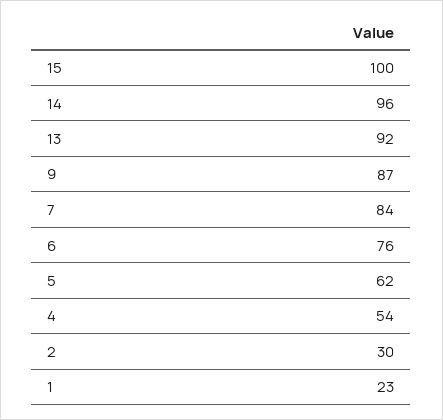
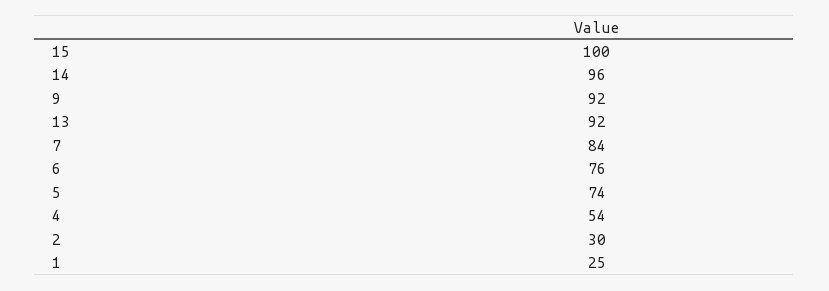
  {
    "15": 100,
    "14": 96,
    "13": 92,
-   "9": 87,
+   "9": 92,
    "7": 84,
    "6": 76,
-   "5": 62,
+   "5": 74,
    "4": 54,
    "2": 30,
-   "1": 23
+   "1": 25
  }

